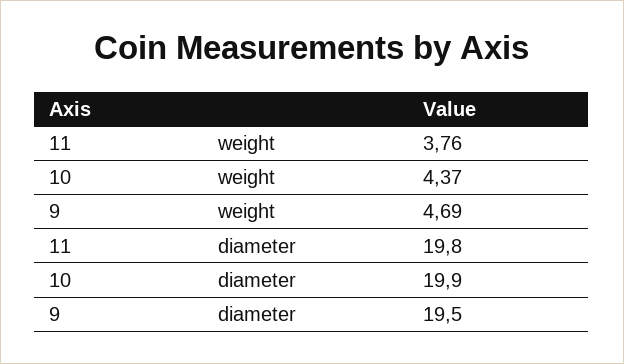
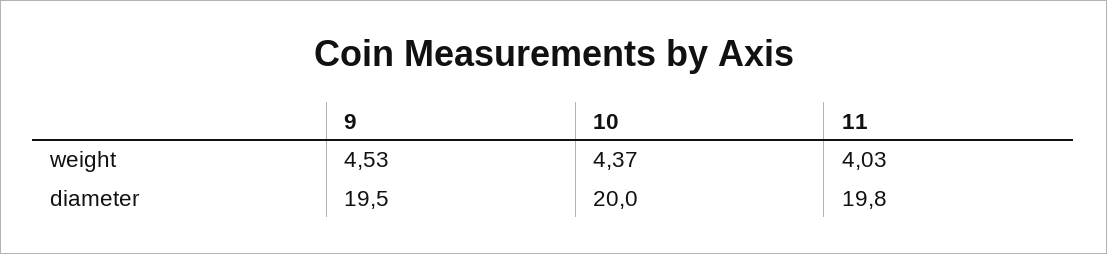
  {
    "11": {
-     "weight": 3.76,
+     "weight": 4.03,
      "diameter": 19.8
    },
    "10": {
      "weight": 4.37,
-     "diameter": 19.9
+     "diameter": 20
    },
    "9": {
-     "weight": 4.69,
+     "weight": 4.53,
      "diameter": 19.5
    }
  }

